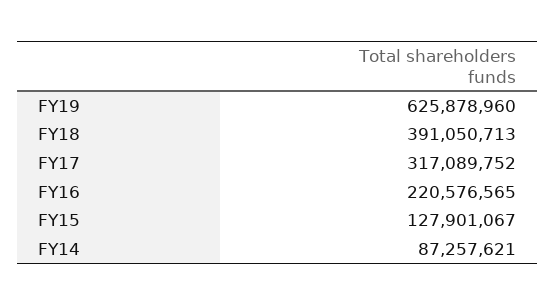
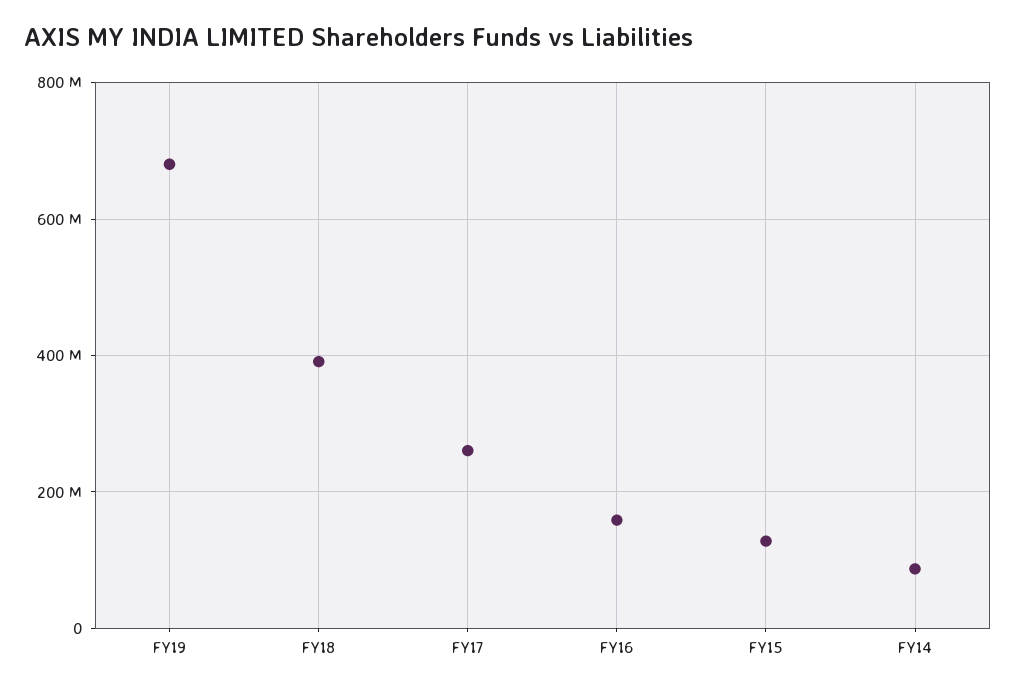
  {
-   "FY19": 625878960,
+   "FY19": 680000000,
    "FY18": 391050713,
-   "FY17": 317089752,
+   "FY17": 260000000,
-   "FY16": 220576565,
+   "FY16": 160000000,
    "FY15": 127901067,
    "FY14": 87257621
  }

